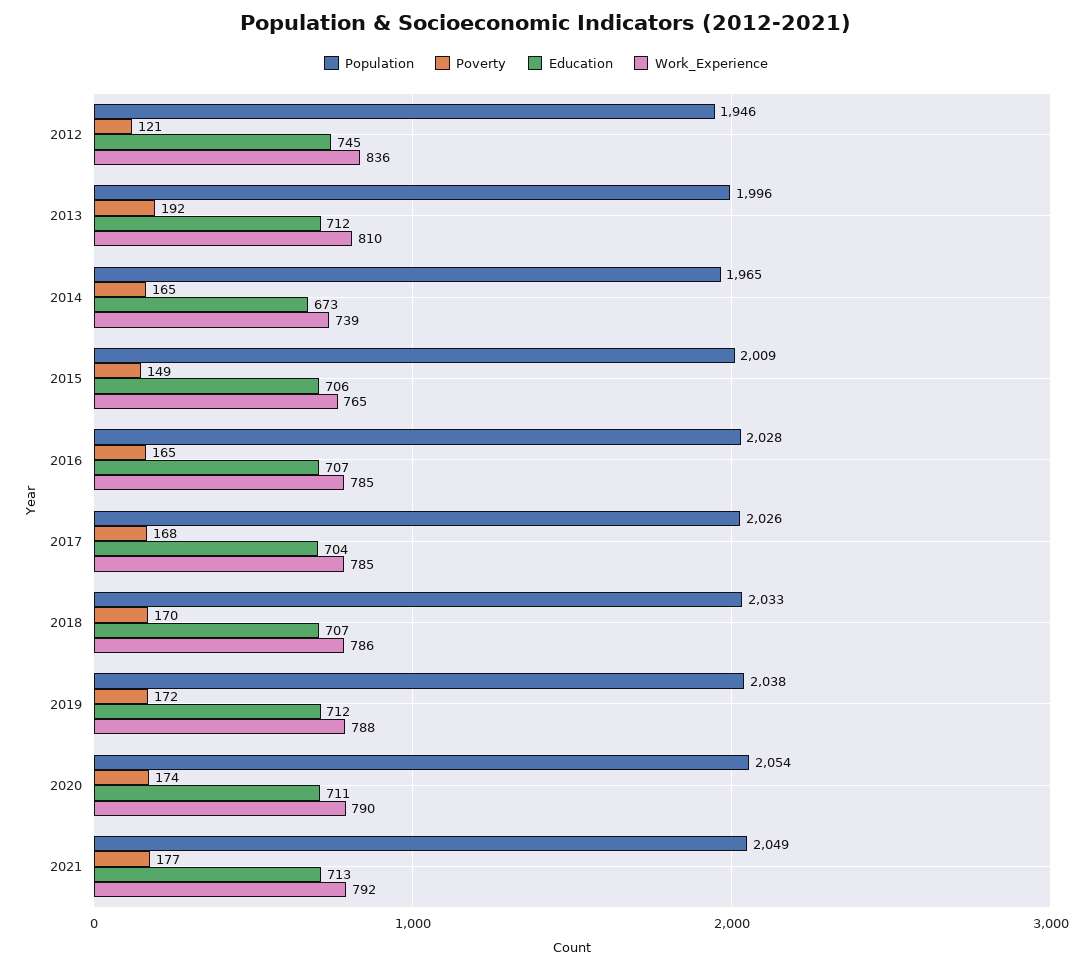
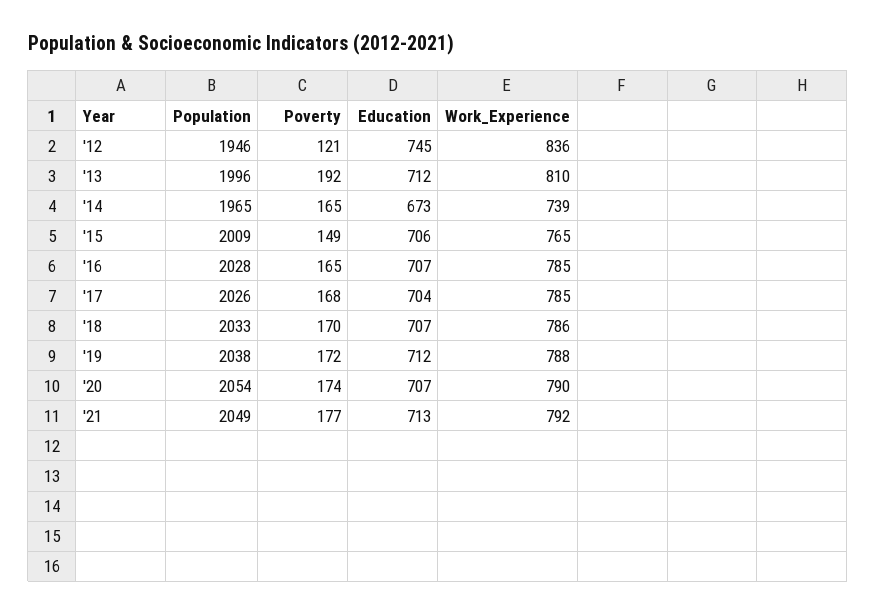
  {
    "Population": {
      "2012": 1946,
      "2013": 1996,
      "2014": 1965,
      "2015": 2009,
      "2016": 2028,
      "2017": 2026,
      "2018": 2033,
      "2019": 2038,
      "2020": 2054,
      "2021": 2049
    },
    "Poverty": {
      "2012": 121,
      "2013": 192,
      "2014": 165,
      "2015": 149,
      "2016": 165,
      "2017": 168,
      "2018": 170,
      "2019": 172,
      "2020": 174,
      "2021": 177
    },
    "Education": {
      "2012": 745,
      "2013": 712,
      "2014": 673,
      "2015": 706,
      "2016": 707,
      "2017": 704,
      "2018": 707,
      "2019": 712,
-     "2020": 711,
+     "2020": 707,
      "2021": 713
    },
    "Work_Experience": {
      "2012": 836,
      "2013": 810,
      "2014": 739,
      "2015": 765,
      "2016": 785,
      "2017": 785,
      "2018": 786,
      "2019": 788,
      "2020": 790,
      "2021": 792
    }
  }

